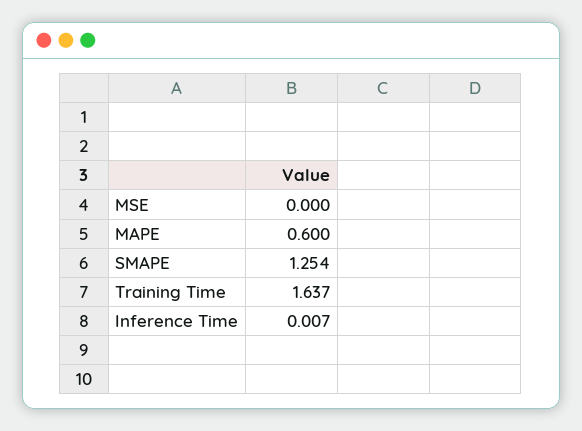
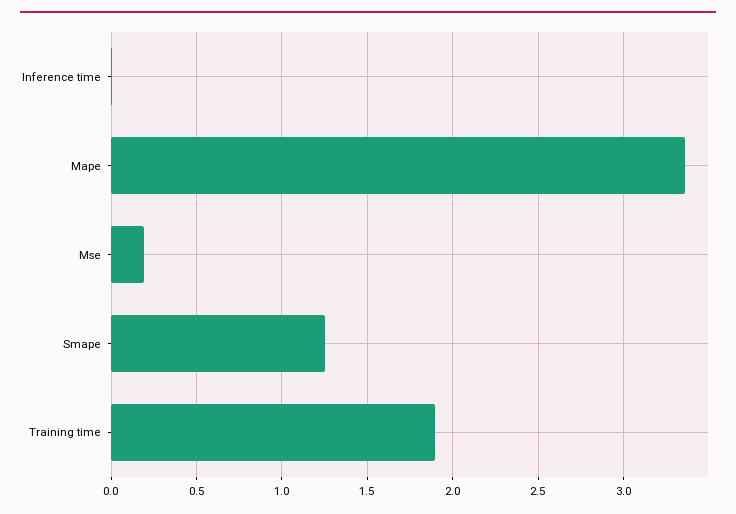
  {
-   "MSE": 0,
+   "MSE": 0.2,
-   "MAPE": 0.6,
+   "MAPE": 3.35,
    "SMAPE": 1.254,
-   "Training Time": 1.637,
+   "Training Time": 1.9,
    "Inference Time": 0.007
  }

